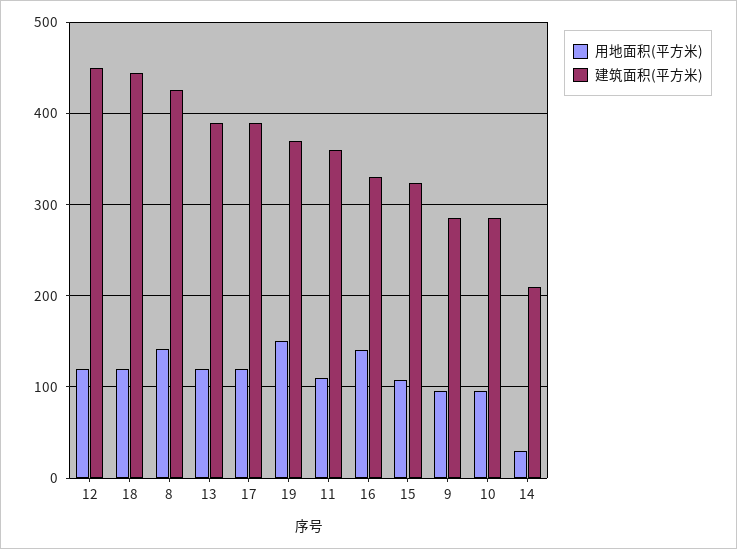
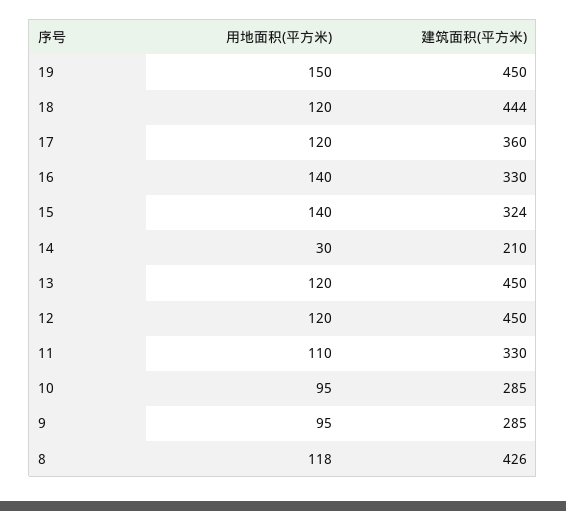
  {
    "用地面积(平方米)": {
      "12": 120,
      "18": 120,
-     "8": 140,
+     "8": 118,
      "13": 120,
      "17": 120,
      "19": 150,
      "11": 110,
      "16": 140,
-     "15": 110,
+     "15": 140,
      "9": 95,
      "10": 95,
      "14": 30
    },
    "建筑面积(平方米)": {
      "12": 450,
      "18": 444,
      "8": 426,
-     "13": 390,
+     "13": 450,
-     "17": 390,
+     "17": 360,
-     "19": 370,
+     "19": 450,
-     "11": 360,
+     "11": 330,
      "16": 330,
      "15": 324,
      "9": 285,
      "10": 285,
      "14": 210
    }
  }

